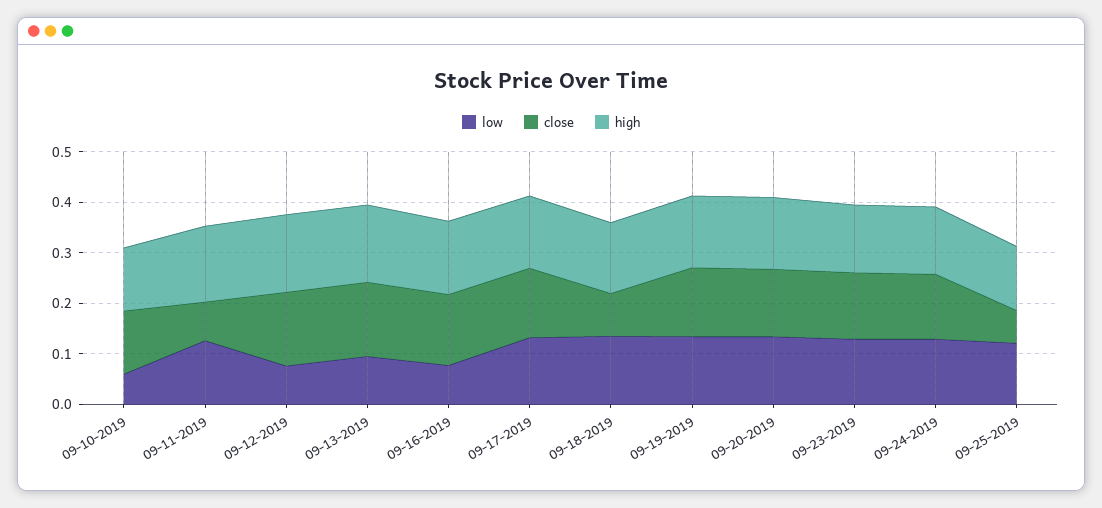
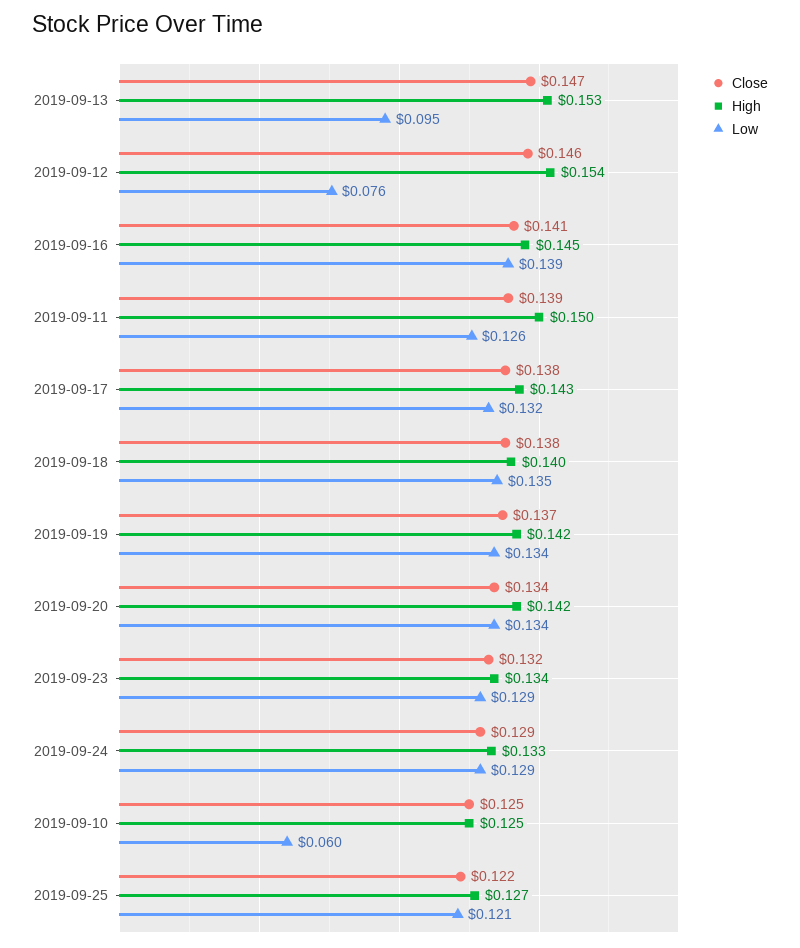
  {
    "low": {
      "09-10-2019": 0.06,
      "09-11-2019": 0.126,
      "09-12-2019": 0.076,
      "09-13-2019": 0.095,
-     "09-16-2019": 0.08,
+     "09-16-2019": 0.139,
      "09-17-2019": 0.132,
      "09-18-2019": 0.135,
      "09-19-2019": 0.134,
      "09-20-2019": 0.134,
      "09-23-2019": 0.129,
      "09-24-2019": 0.129,
      "09-25-2019": 0.121
    },
    "close": {
      "09-10-2019": 0.125,
-     "09-11-2019": 0.08,
+     "09-11-2019": 0.139,
      "09-12-2019": 0.146,
      "09-13-2019": 0.147,
      "09-16-2019": 0.141,
      "09-17-2019": 0.138,
-     "09-18-2019": 0.08,
+     "09-18-2019": 0.138,
      "09-19-2019": 0.137,
      "09-20-2019": 0.134,
      "09-23-2019": 0.132,
      "09-24-2019": 0.129,
-     "09-25-2019": 0.06
+     "09-25-2019": 0.122
    },
    "high": {
      "09-10-2019": 0.125,
      "09-11-2019": 0.15,
      "09-12-2019": 0.154,
      "09-13-2019": 0.153,
      "09-16-2019": 0.145,
      "09-17-2019": 0.143,
      "09-18-2019": 0.14,
      "09-19-2019": 0.142,
      "09-20-2019": 0.142,
      "09-23-2019": 0.134,
      "09-24-2019": 0.133,
      "09-25-2019": 0.127
    }
  }

